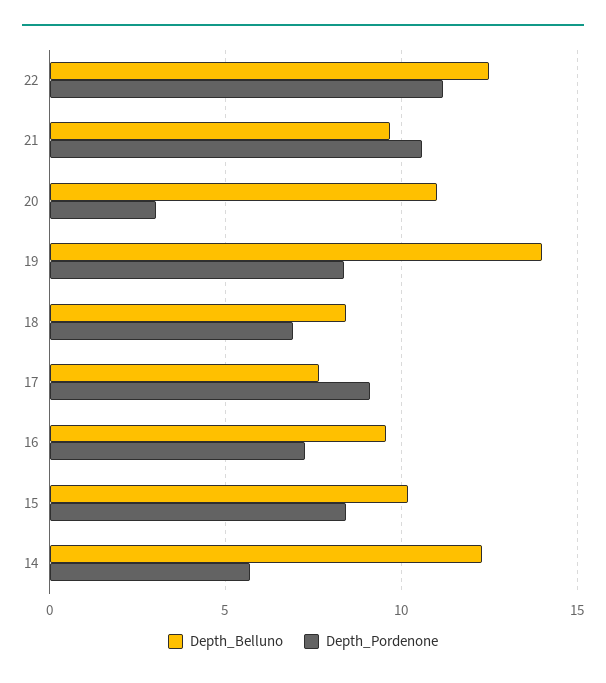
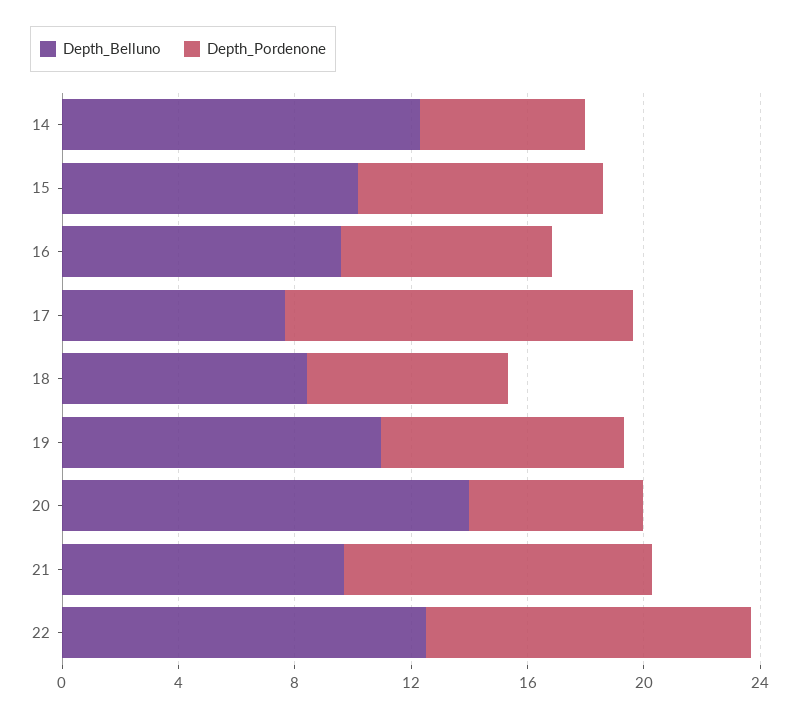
  {
    "Depth_Belluno": {
      "22": 12.5,
      "21": 9.5,
-     "20": 11,
+     "20": 14,
-     "19": 14,
+     "19": 11,
      "18": 8.5,
      "17": 7.5,
      "16": 9.5,
      "15": 10,
      "14": 12.5
    },
    "Depth_Pordenone": {
      "22": 11,
      "21": 10.5,
-     "20": 3,
+     "20": 6,
      "19": 8.5,
      "18": 7,
-     "17": 9,
+     "17": 12,
      "16": 7.5,
      "15": 8.5,
      "14": 5.5
    }
  }

